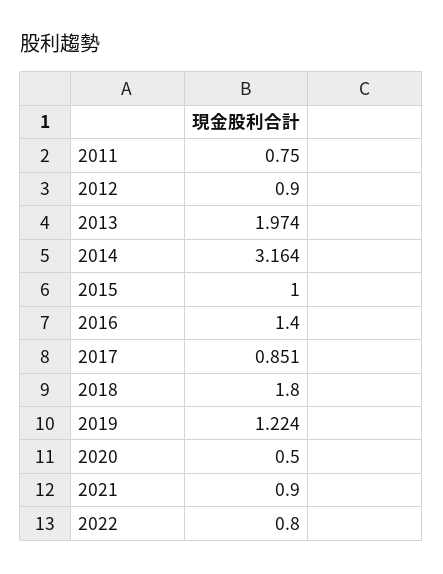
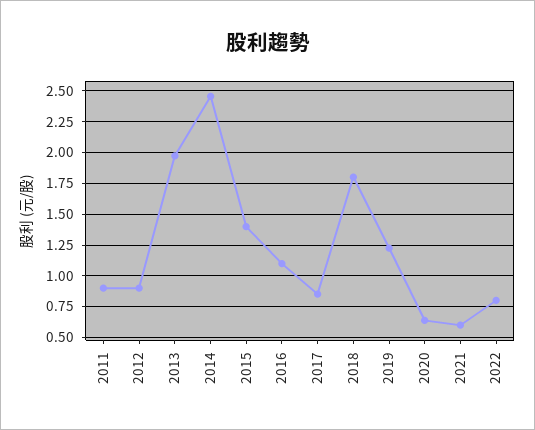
  {
-   "2011": 0.75,
+   "2011": 0.9,
    "2012": 0.9,
    "2013": 1.974,
-   "2014": 3.164,
+   "2014": 2.45,
-   "2015": 1,
+   "2015": 1.4,
-   "2016": 1.4,
+   "2016": 1.1,
    "2017": 0.851,
    "2018": 1.8,
    "2019": 1.224,
-   "2020": 0.5,
+   "2020": 0.65,
-   "2021": 0.9,
+   "2021": 0.6,
    "2022": 0.8
  }

